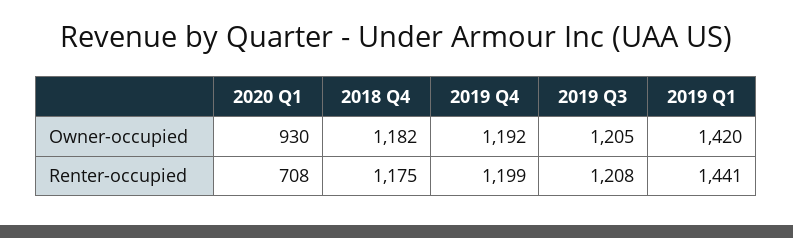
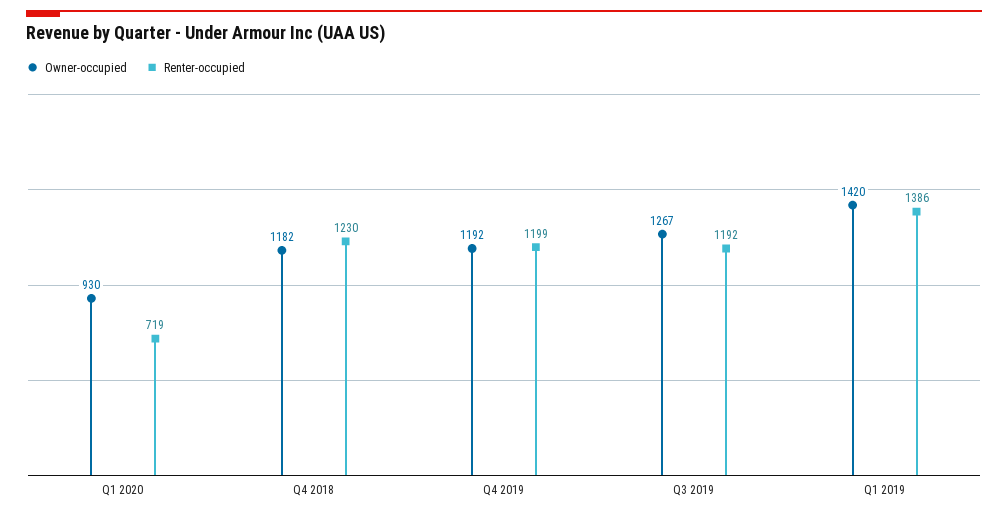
  {
    "Owner-occupied": {
      "2020 Q1": 930,
      "2018 Q4": 1182,
      "2019 Q4": 1192,
-     "2019 Q3": 1205,
+     "2019 Q3": 1267,
      "2019 Q1": 1420
    },
    "Renter-occupied": {
-     "2020 Q1": 708,
+     "2020 Q1": 719,
-     "2018 Q4": 1175,
+     "2018 Q4": 1230,
      "2019 Q4": 1199,
-     "2019 Q3": 1208,
+     "2019 Q3": 1192,
-     "2019 Q1": 1441
+     "2019 Q1": 1386
    }
  }

